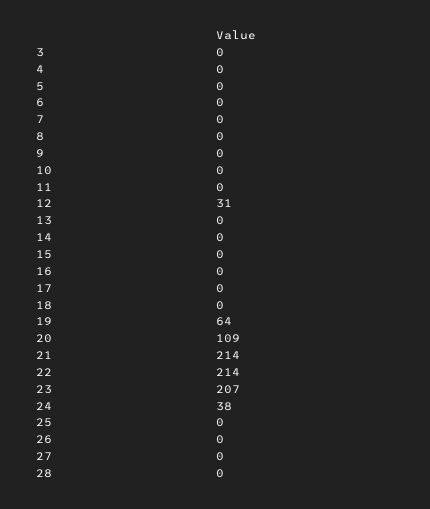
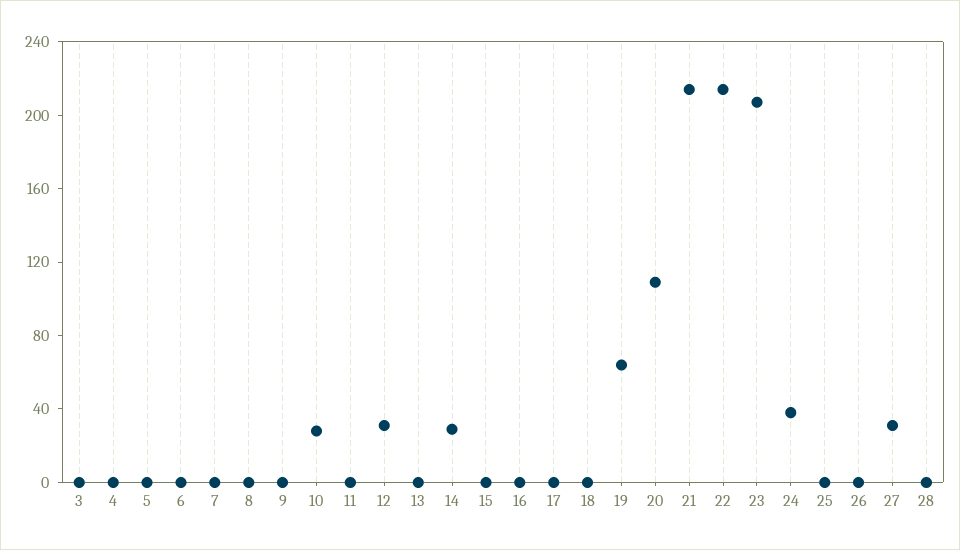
  {
    "3": 0,
    "4": 0,
    "5": 0,
    "6": 0,
    "7": 0,
    "8": 0,
    "9": 0,
-   "10": 0,
+   "10": 30,
    "11": 0,
    "12": 31,
    "13": 0,
-   "14": 0,
+   "14": 30,
    "15": 0,
    "16": 0,
    "17": 0,
    "18": 0,
    "19": 64,
    "20": 109,
    "21": 214,
    "22": 214,
    "23": 207,
    "24": 38,
    "25": 0,
    "26": 0,
-   "27": 0,
+   "27": 30,
    "28": 0
  }

